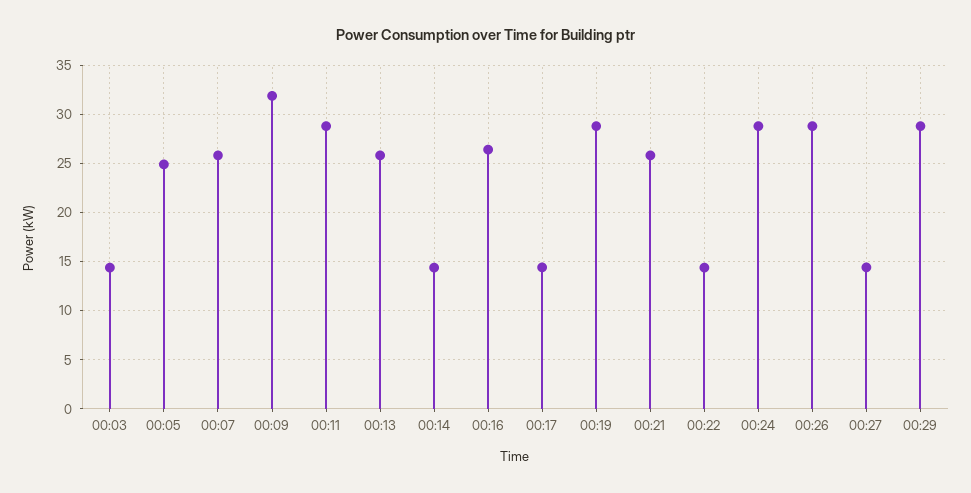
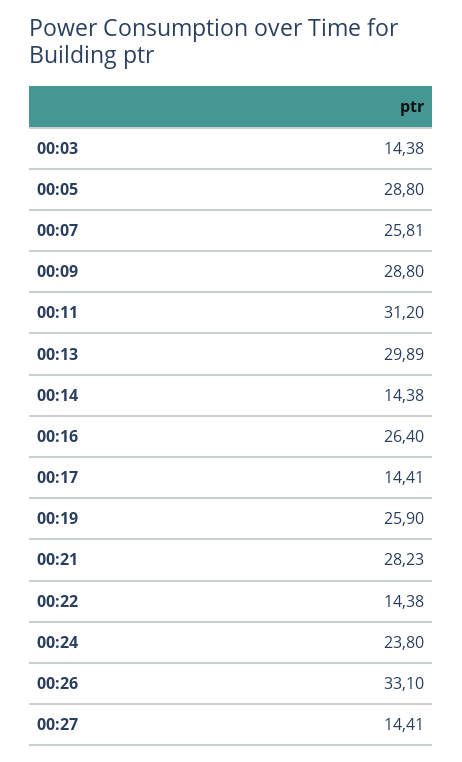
  {
    "00:03": 14.38,
-   "00:05": 25,
+   "00:05": 28.8,
    "00:07": 25.81,
-   "00:09": 32,
+   "00:09": 28.8,
-   "00:11": 29,
+   "00:11": 31.2,
-   "00:13": 26,
+   "00:13": 29.89,
    "00:14": 14.38,
    "00:16": 26.4,
    "00:17": 14.41,
-   "00:19": 29,
+   "00:19": 25.9,
-   "00:21": 26,
+   "00:21": 28.23,
    "00:22": 14.38,
-   "00:24": 29,
+   "00:24": 23.8,
-   "00:26": 29,
+   "00:26": 33.1,
-   "00:27": 14.41,
+   "00:27": 14.41
-   "00:29": 29
  }

